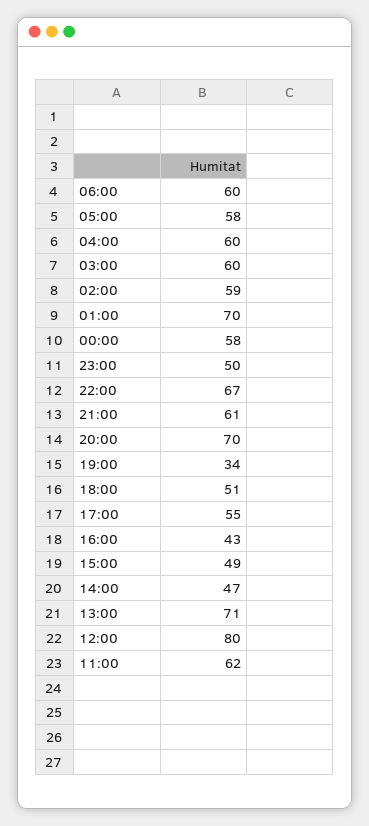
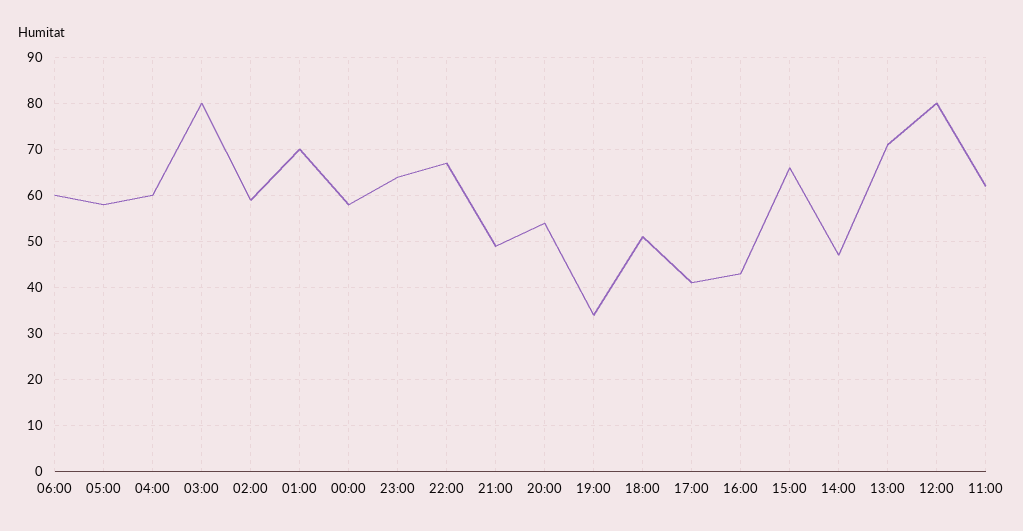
  {
    "06:00": 60,
    "05:00": 58,
    "04:00": 60,
-   "03:00": 60,
+   "03:00": 80,
    "02:00": 59,
    "01:00": 70,
    "00:00": 58,
-   "23:00": 50,
+   "23:00": 65,
    "22:00": 67,
-   "21:00": 61,
+   "21:00": 50,
-   "20:00": 70,
+   "20:00": 55,
    "19:00": 34,
    "18:00": 51,
-   "17:00": 55,
+   "17:00": 40,
    "16:00": 43,
-   "15:00": 49,
+   "15:00": 65,
    "14:00": 47,
    "13:00": 71,
    "12:00": 80,
    "11:00": 62
  }

